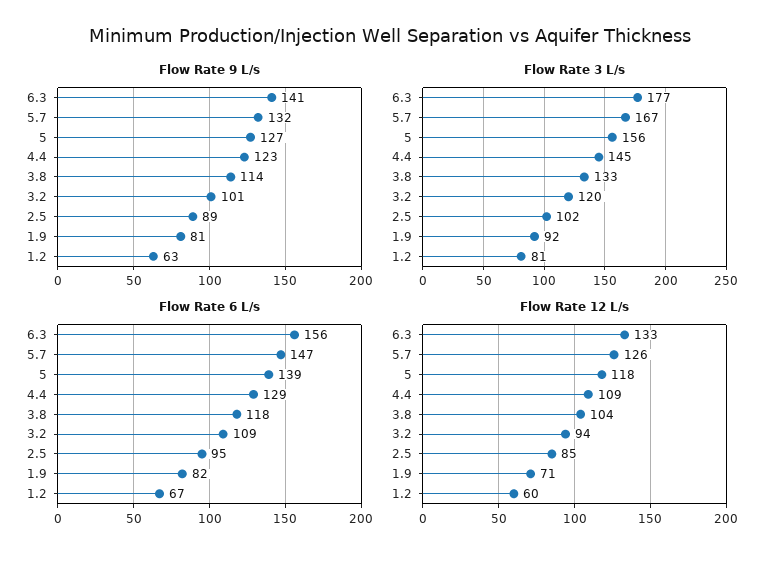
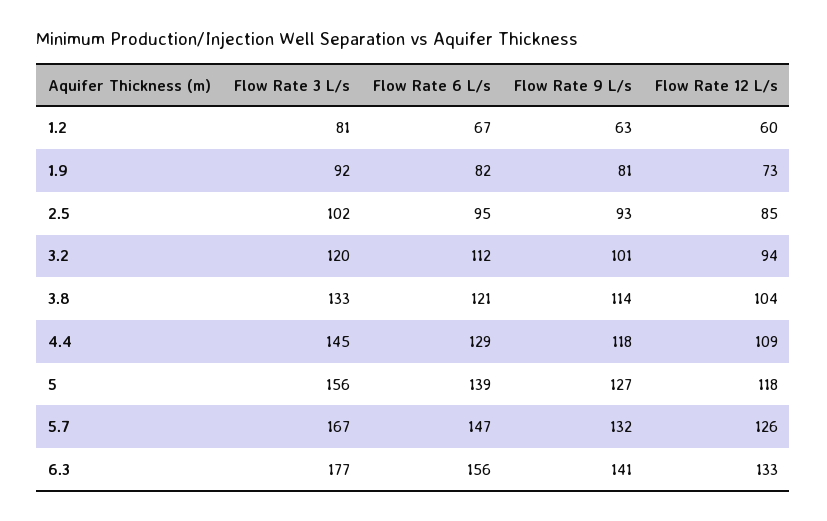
  {
    "Flow Rate 9 L/s": {
      "6.3": 141,
      "5.7": 132,
      "5": 127,
-     "4.4": 123,
+     "4.4": 118,
      "3.8": 114,
      "3.2": 101,
-     "2.5": 89,
+     "2.5": 93,
      "1.9": 81,
      "1.2": 63
    },
    "Flow Rate 3 L/s": {
      "6.3": 177,
      "5.7": 167,
      "5": 156,
      "4.4": 145,
      "3.8": 133,
      "3.2": 120,
      "2.5": 102,
      "1.9": 92,
      "1.2": 81
    },
    "Flow Rate 6 L/s": {
      "6.3": 156,
      "5.7": 147,
      "5": 139,
      "4.4": 129,
-     "3.8": 118,
+     "3.8": 121,
-     "3.2": 109,
+     "3.2": 112,
      "2.5": 95,
      "1.9": 82,
      "1.2": 67
    },
    "Flow Rate 12 L/s": {
      "6.3": 133,
      "5.7": 126,
      "5": 118,
      "4.4": 109,
      "3.8": 104,
      "3.2": 94,
      "2.5": 85,
-     "1.9": 71,
+     "1.9": 73,
      "1.2": 60
    }
  }

